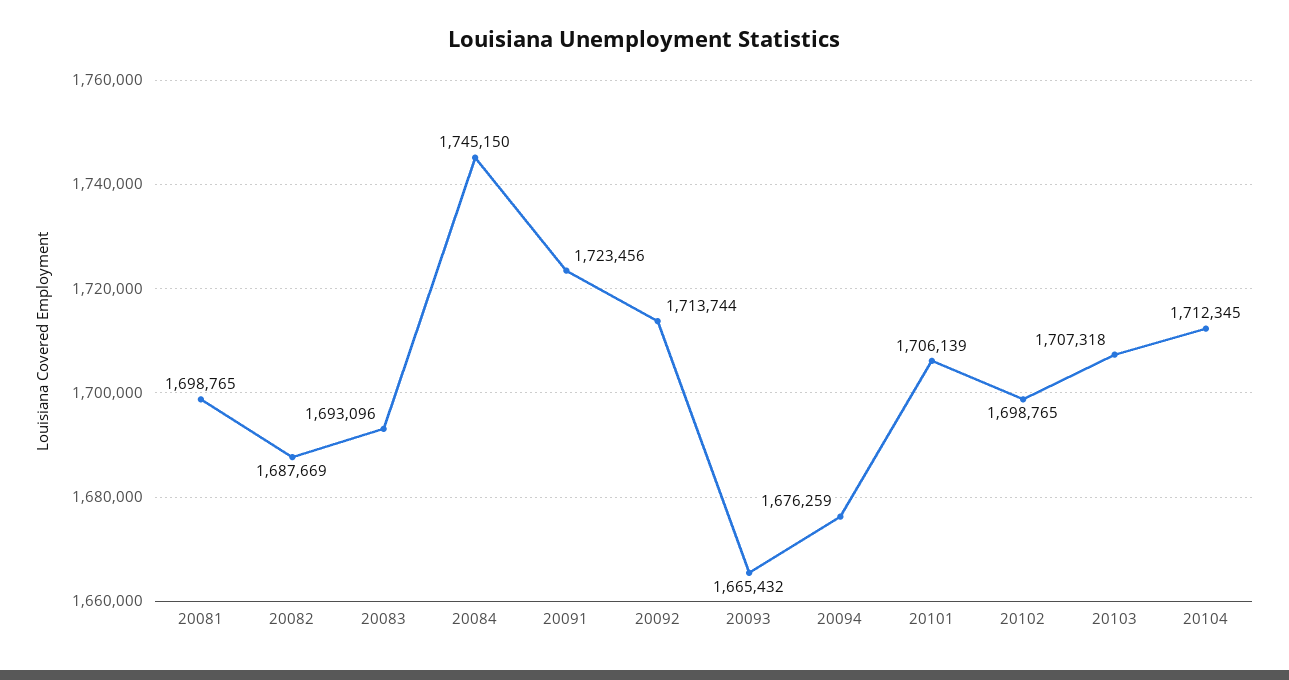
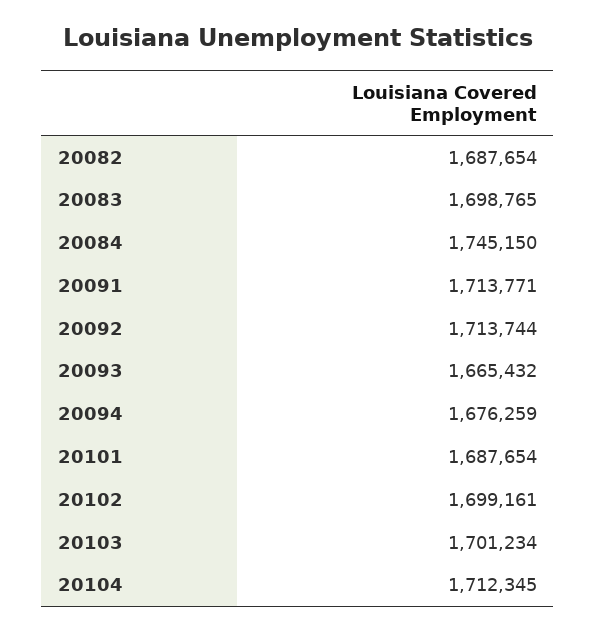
  {
-   "20081": 1698765,
-   "20082": 1687669,
+   "20082": 1687654,
-   "20083": 1693096,
+   "20083": 1698765,
    "20084": 1745150,
-   "20091": 1723456,
+   "20091": 1713771,
    "20092": 1713744,
    "20093": 1665432,
    "20094": 1676259,
-   "20101": 1706139,
+   "20101": 1687654,
-   "20102": 1698765,
+   "20102": 1699161,
-   "20103": 1707318,
+   "20103": 1701234,
    "20104": 1712345
  }

